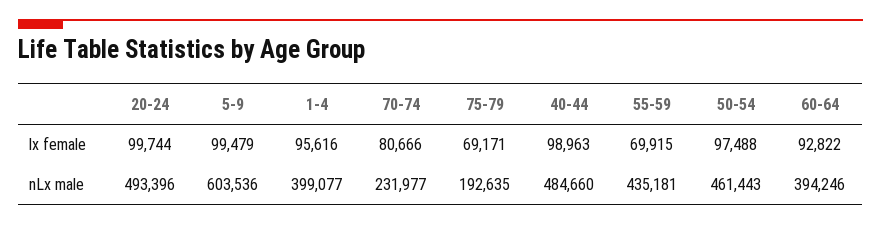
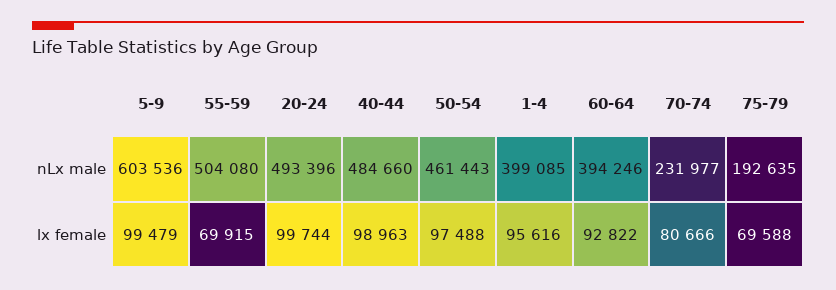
  {
    "20-24": {
      "lx female": 99744,
      "nLx male": 493396
    },
    "5-9": {
      "lx female": 99479,
      "nLx male": 603536
    },
    "1-4": {
      "lx female": 95616,
-     "nLx male": 399077
+     "nLx male": 399085
    },
    "70-74": {
      "lx female": 80666,
      "nLx male": 231977
    },
    "75-79": {
-     "lx female": 69171,
+     "lx female": 69588,
      "nLx male": 192635
    },
    "40-44": {
      "lx female": 98963,
      "nLx male": 484660
    },
    "55-59": {
      "lx female": 69915,
-     "nLx male": 435181
+     "nLx male": 504080
    },
    "50-54": {
      "lx female": 97488,
      "nLx male": 461443
    },
    "60-64": {
      "lx female": 92822,
      "nLx male": 394246
    }
  }

